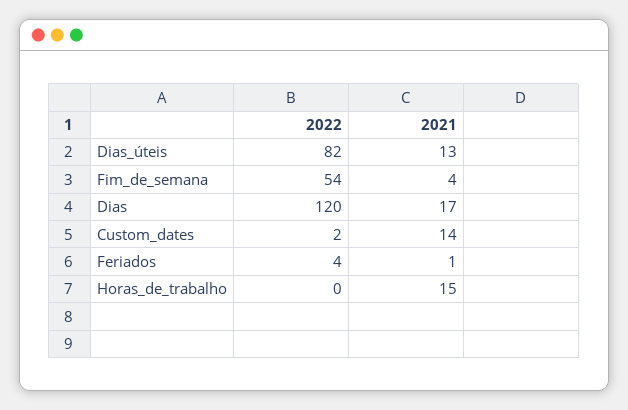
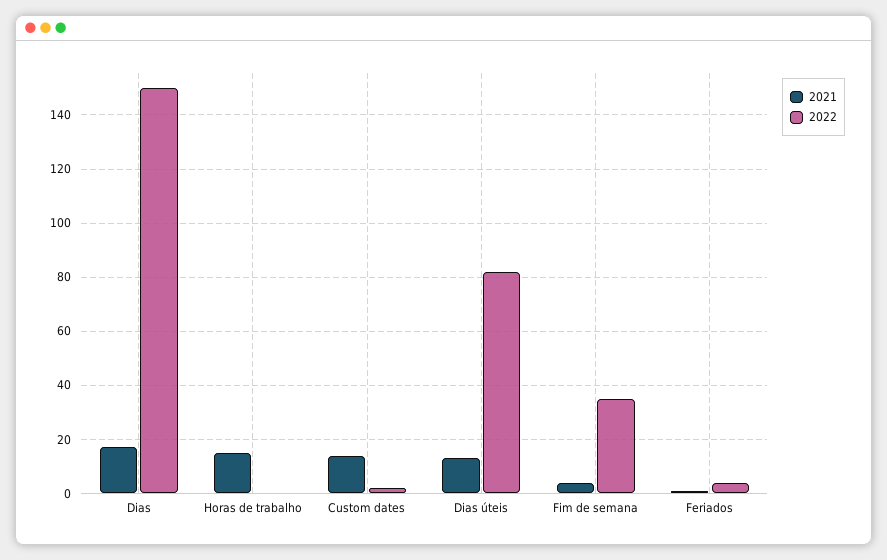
  {
    "2022": {
      "Dias_úteis": 82,
-     "Fim_de_semana": 54,
+     "Fim_de_semana": 35,
-     "Dias": 120,
+     "Dias": 150,
      "Custom_dates": 2,
      "Feriados": 4,
      "Horas_de_trabalho": 0
    },
    "2021": {
      "Dias_úteis": 13,
      "Fim_de_semana": 4,
      "Dias": 17,
      "Custom_dates": 14,
      "Feriados": 1,
      "Horas_de_trabalho": 15
    }
  }

